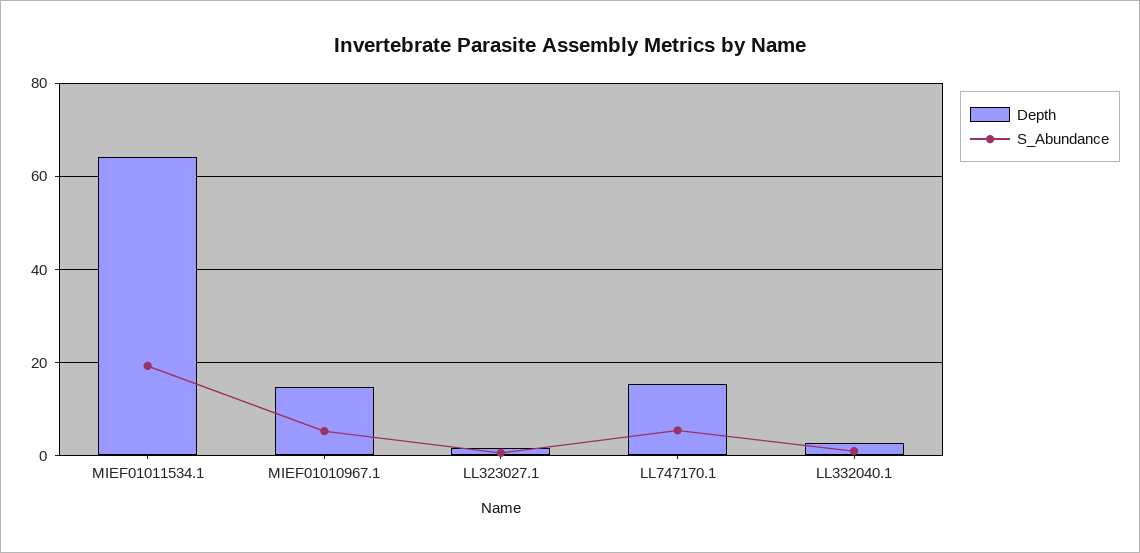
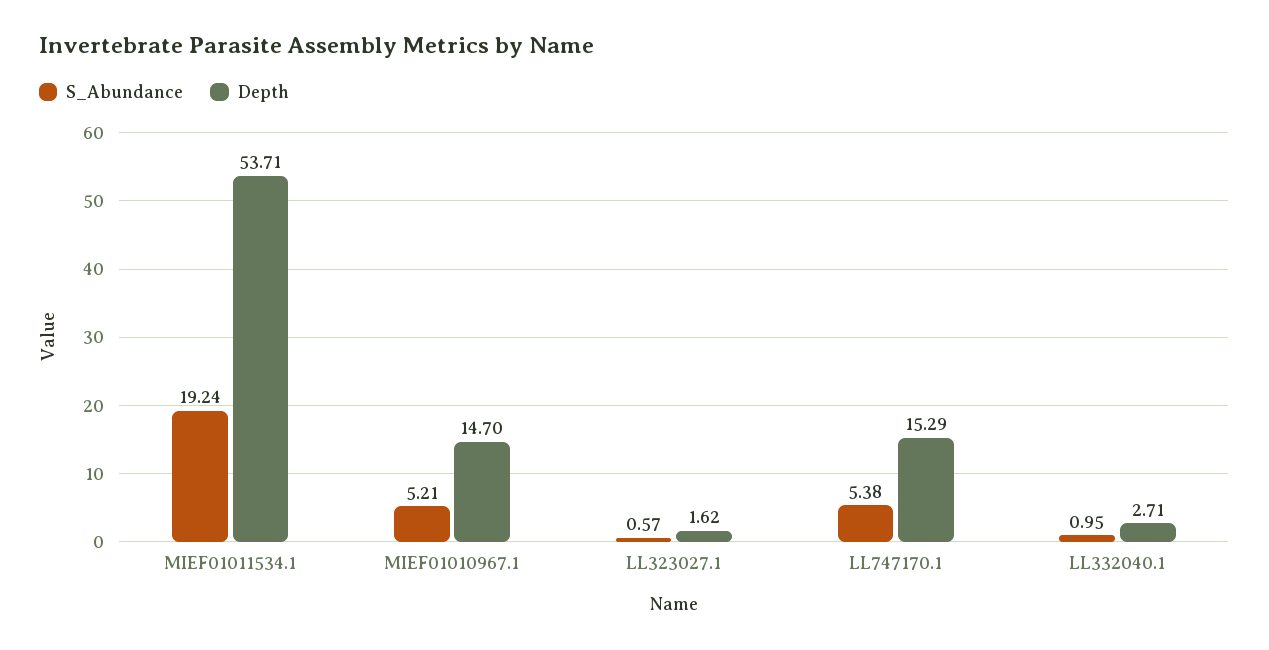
  {
    "Depth": {
-     "MIEF01011534.1": 64,
+     "MIEF01011534.1": 53.71,
      "MIEF01010967.1": 14.7,
      "LL323027.1": 1.62,
      "LL747170.1": 15.29,
      "LL332040.1": 2.71
    },
    "S_Abundance": {
      "MIEF01011534.1": 19.24,
      "MIEF01010967.1": 5.21,
      "LL323027.1": 0.57,
      "LL747170.1": 5.38,
      "LL332040.1": 0.95
    }
  }

